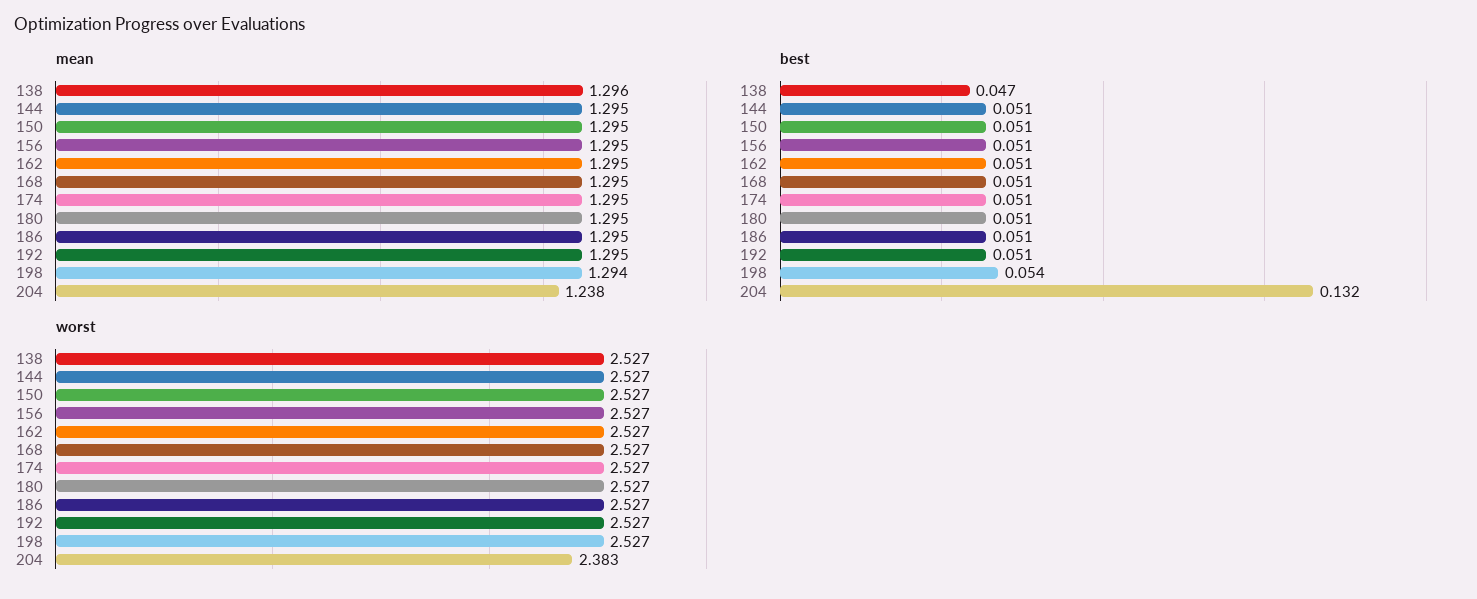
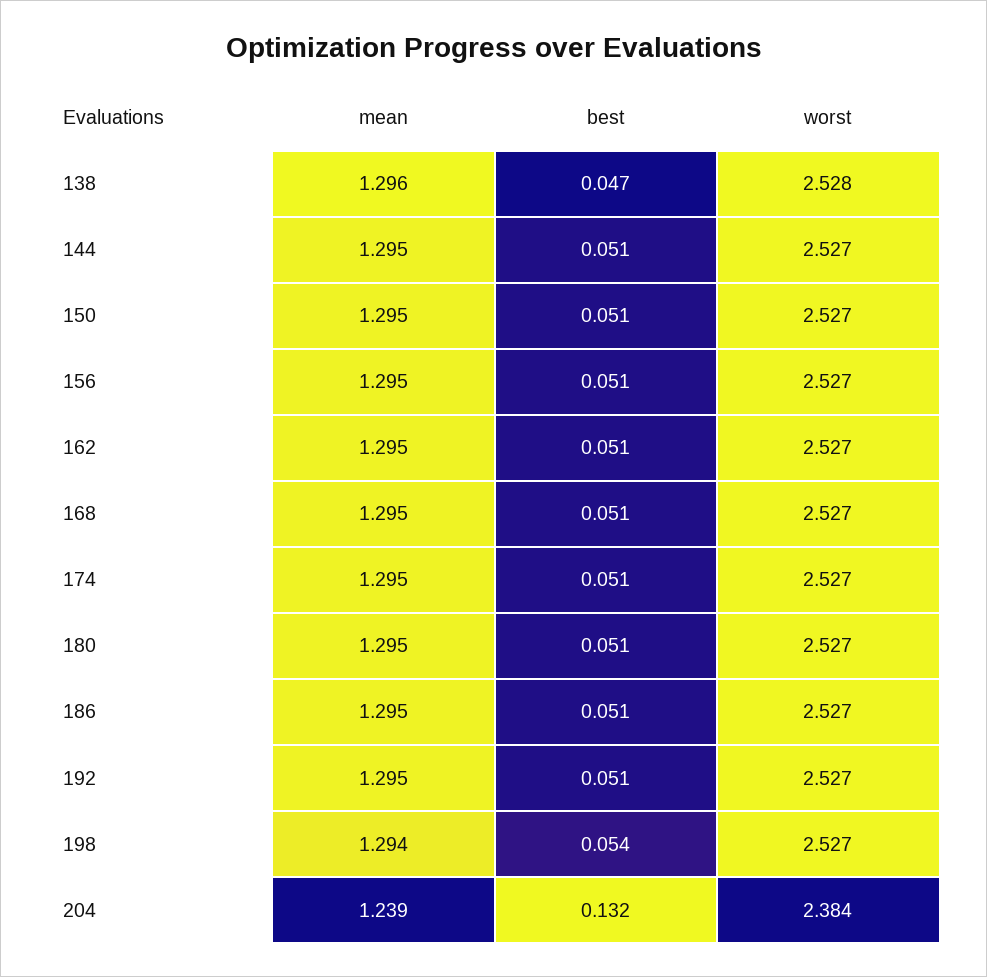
  {
    "mean": {
      "138": 1.296,
      "144": 1.295,
      "150": 1.295,
      "156": 1.295,
      "162": 1.295,
      "168": 1.295,
      "174": 1.295,
      "180": 1.295,
      "186": 1.295,
      "192": 1.295,
      "198": 1.294,
-     "204": 1.238
+     "204": 1.239
    },
    "best": {
      "138": 0.047,
      "144": 0.051,
      "150": 0.051,
      "156": 0.051,
      "162": 0.051,
      "168": 0.051,
      "174": 0.051,
      "180": 0.051,
      "186": 0.051,
      "192": 0.051,
      "198": 0.054,
      "204": 0.132
    },
    "worst": {
-     "138": 2.527,
+     "138": 2.528,
      "144": 2.527,
      "150": 2.527,
      "156": 2.527,
      "162": 2.527,
      "168": 2.527,
      "174": 2.527,
      "180": 2.527,
      "186": 2.527,
      "192": 2.527,
      "198": 2.527,
-     "204": 2.383
+     "204": 2.384
    }
  }

